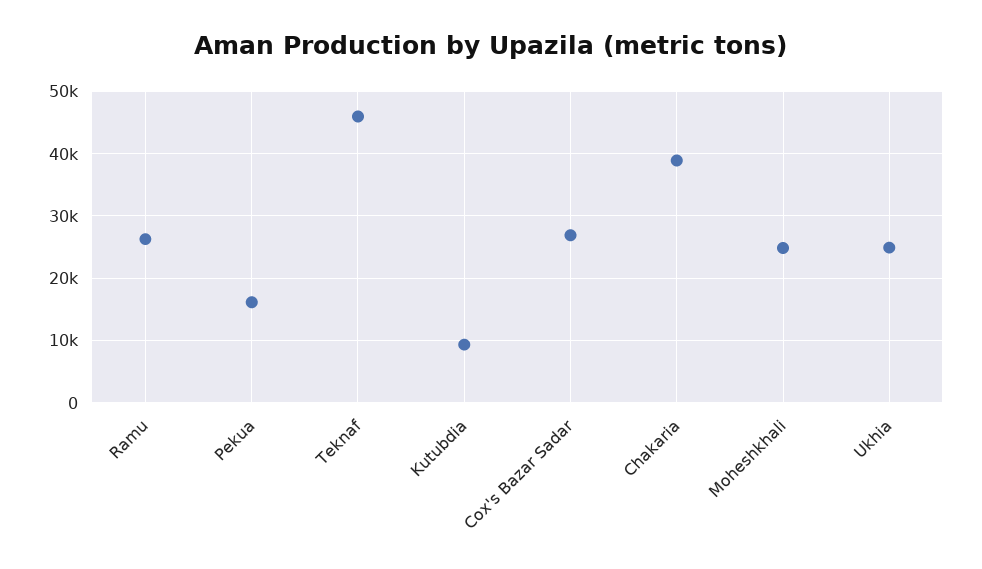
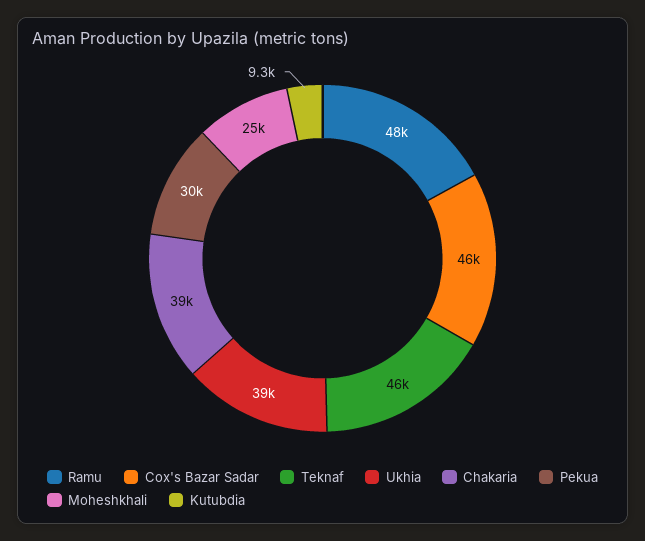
  {
-   "Ramu": 26000,
+   "Ramu": 48000,
-   "Pekua": 16000,
+   "Pekua": 30000,
    "Teknaf": 46000,
    "Kutubdia": 9300,
-   "Cox's Bazar Sadar": 27000,
+   "Cox's Bazar Sadar": 46000,
    "Chakaria": 39000,
    "Moheshkhali": 25000,
-   "Ukhia": 25000
+   "Ukhia": 39000
  }

